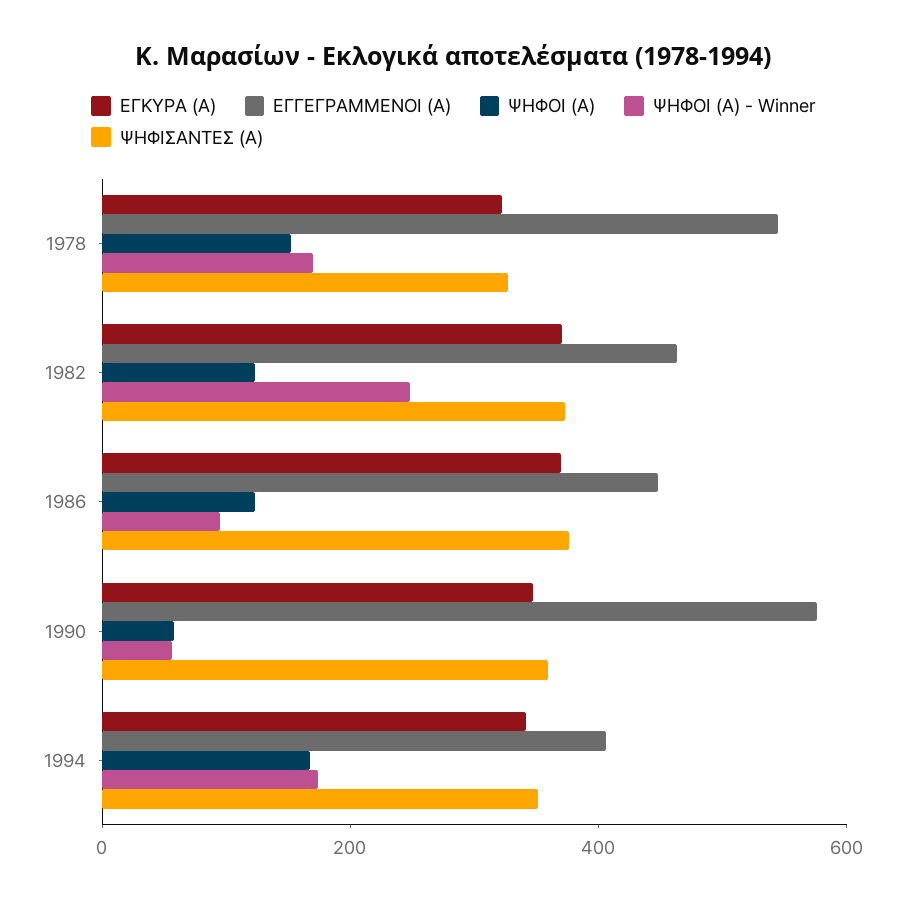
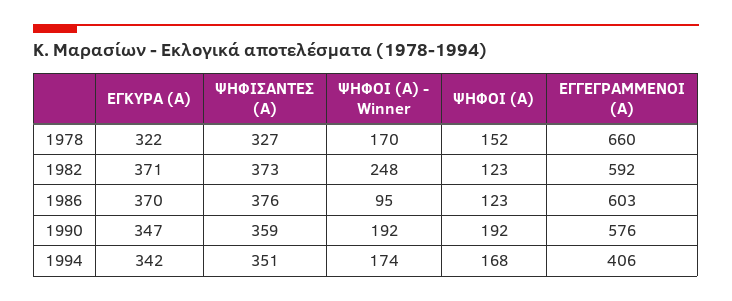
  {
    "ΕΓΚΥΡΑ (Α)": {
      "1978": 322,
      "1982": 371,
      "1986": 370,
      "1990": 347,
      "1994": 342
    },
    "ΕΓΓΕΓΡΑΜΜΕΝΟΙ (Α)": {
-     "1978": 550,
+     "1978": 660,
-     "1982": 450,
+     "1982": 592,
-     "1986": 450,
+     "1986": 603,
      "1990": 576,
      "1994": 406
    },
    "ΨΗΦΟΙ (Α)": {
      "1978": 152,
      "1982": 123,
      "1986": 123,
-     "1990": 50,
+     "1990": 192,
      "1994": 168
    },
    "ΨΗΦΟΙ (A) - Winner": {
      "1978": 170,
      "1982": 248,
      "1986": 95,
-     "1990": 50,
+     "1990": 192,
      "1994": 174
    },
    "ΨΗΦΙΣΑΝΤΕΣ (Α)": {
      "1978": 327,
      "1982": 373,
      "1986": 376,
      "1990": 359,
      "1994": 351
    }
  }

